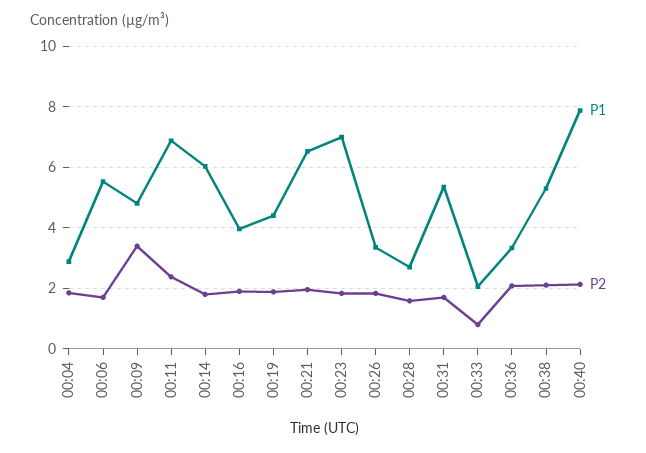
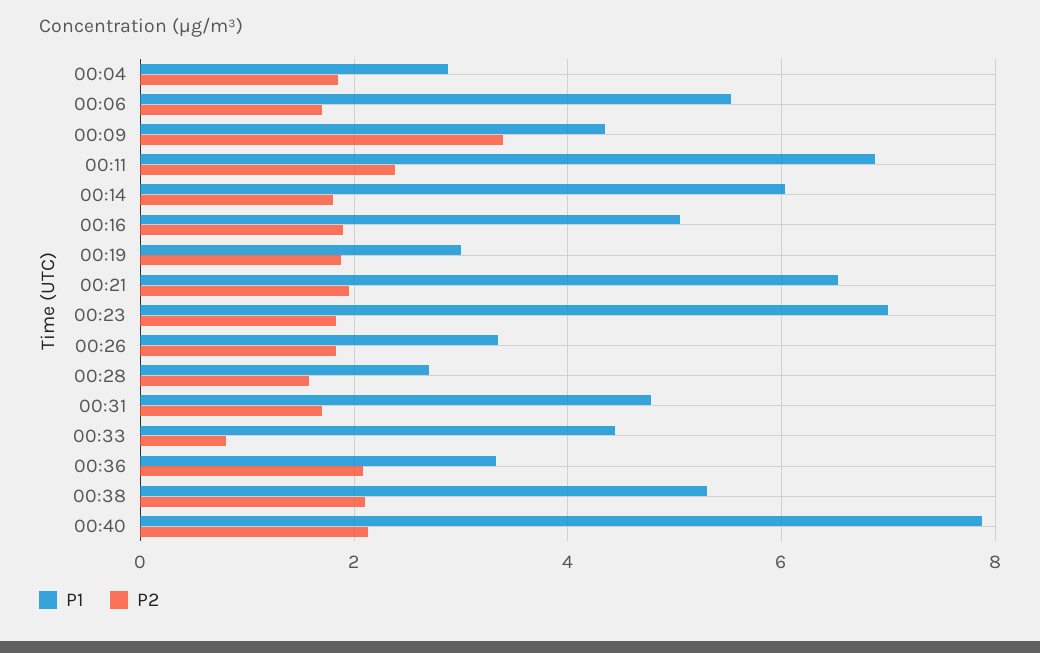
  {
    "P1": {
      "00:04": 2.8,
      "00:06": 5.6,
-     "00:09": 4.8,
+     "00:09": 4.4,
      "00:11": 6.8,
      "00:14": 6,
-     "00:16": 4,
+     "00:16": 5,
-     "00:19": 4.4,
+     "00:19": 3,
      "00:21": 6.6,
      "00:23": 7,
      "00:26": 3.4,
      "00:28": 2.8,
-     "00:31": 5.4,
+     "00:31": 4.8,
-     "00:33": 2,
+     "00:33": 4.4,
      "00:36": 3.4,
      "00:38": 5.4,
      "00:40": 7.8
    },
    "P2": {
      "00:04": 1.8,
      "00:06": 1.8,
      "00:09": 3.4,
      "00:11": 2.4,
      "00:14": 1.8,
      "00:16": 2,
      "00:19": 1.8,
      "00:21": 2,
      "00:23": 1.8,
      "00:26": 1.8,
      "00:28": 1.6,
      "00:31": 1.8,
      "00:33": 0.8,
      "00:36": 2,
      "00:38": 2.2,
      "00:40": 2.2
    }
  }

